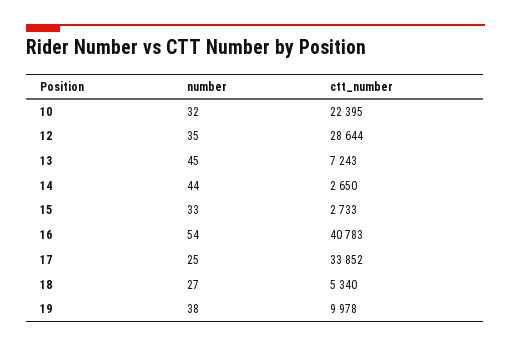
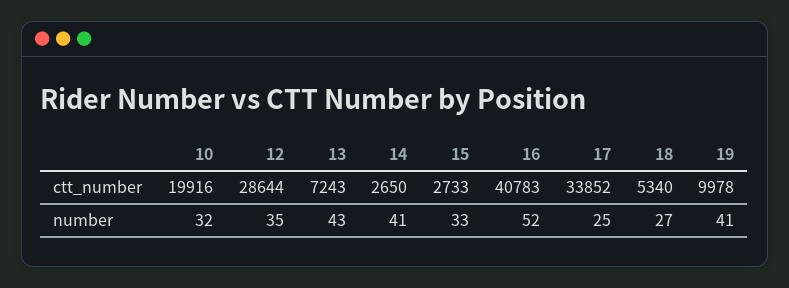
  {
    "number": {
      "10": 32,
      "12": 35,
-     "13": 45,
+     "13": 43,
-     "14": 44,
+     "14": 41,
      "15": 33,
-     "16": 54,
+     "16": 52,
      "17": 25,
      "18": 27,
-     "19": 38
+     "19": 41
    },
    "ctt_number": {
-     "10": 22395,
+     "10": 19916,
      "12": 28644,
      "13": 7243,
      "14": 2650,
      "15": 2733,
      "16": 40783,
      "17": 33852,
      "18": 5340,
      "19": 9978
    }
  }

